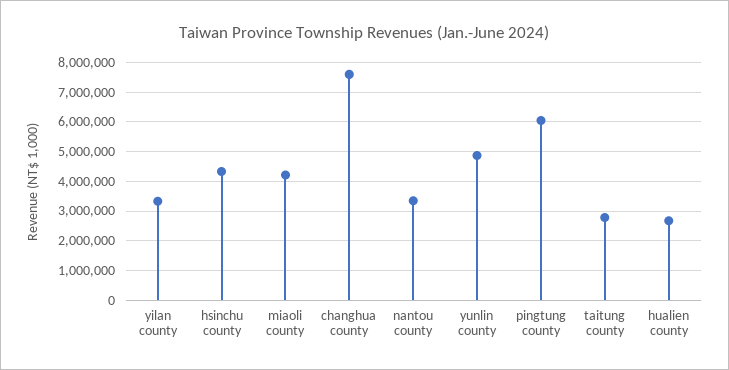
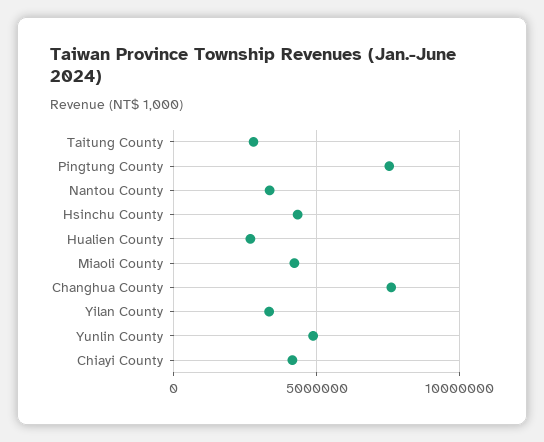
  {
    "yilan county": 3250000,
    "hsinchu county": 4250000,
    "miaoli county": 4250000,
    "changhua county": 7500000,
    "nantou county": 3250000,
    "yunlin county": 4750000,
-   "pingtung county": 6000000,
+   "pingtung county": 7500000,
    "taitung county": 2750000,
-   "hualien county": 2750000
+   "hualien county": 2750000,
+   "Chiayi County": 4000000
  }

